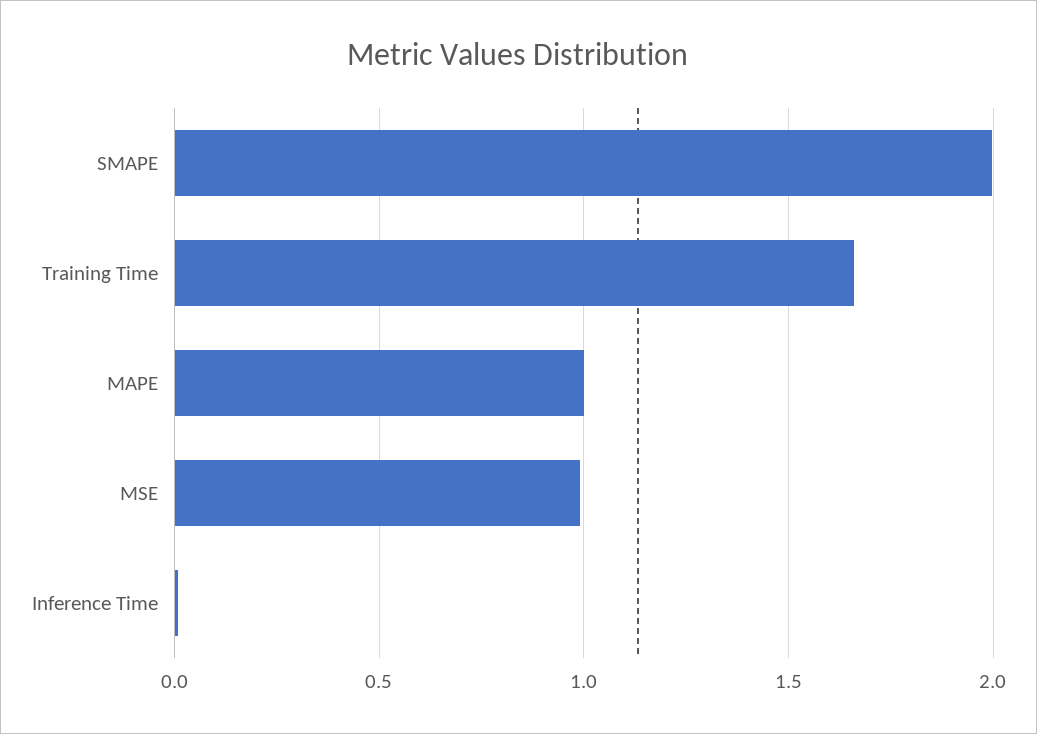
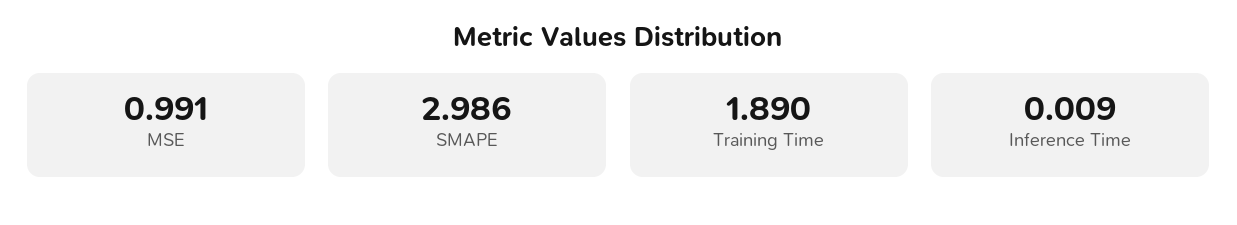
  {
-   "SMAPE": 2,
+   "SMAPE": 2.986,
-   "Training Time": 1.65,
+   "Training Time": 1.89,
-   "MAPE": 1,
    "MSE": 0.991,
    "Inference Time": 0.009
  }

